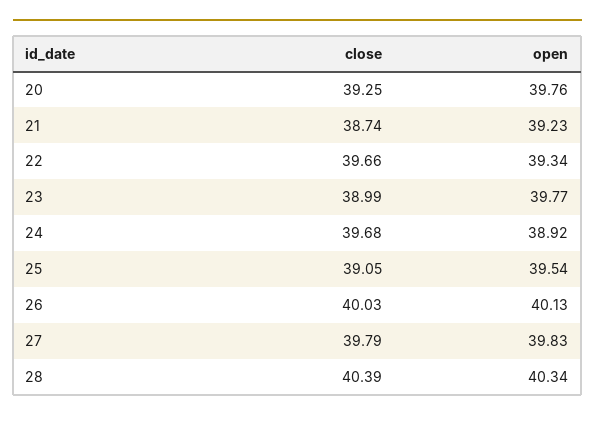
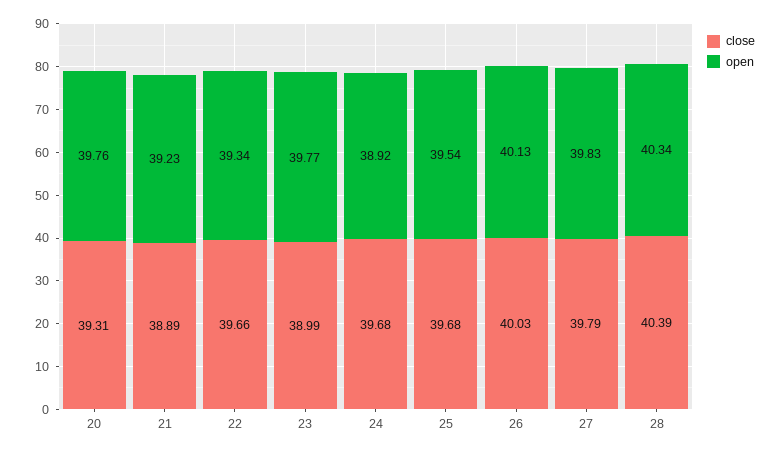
  {
    "close": {
-     "20": 39.25,
+     "20": 39.31,
-     "21": 38.74,
+     "21": 38.89,
      "22": 39.66,
      "23": 38.99,
      "24": 39.68,
-     "25": 39.05,
+     "25": 39.68,
      "26": 40.03,
      "27": 39.79,
      "28": 40.39
    },
    "open": {
      "20": 39.76,
      "21": 39.23,
      "22": 39.34,
      "23": 39.77,
      "24": 38.92,
      "25": 39.54,
      "26": 40.13,
      "27": 39.83,
      "28": 40.34
    }
  }

